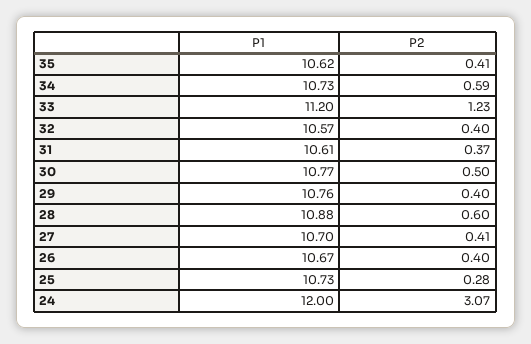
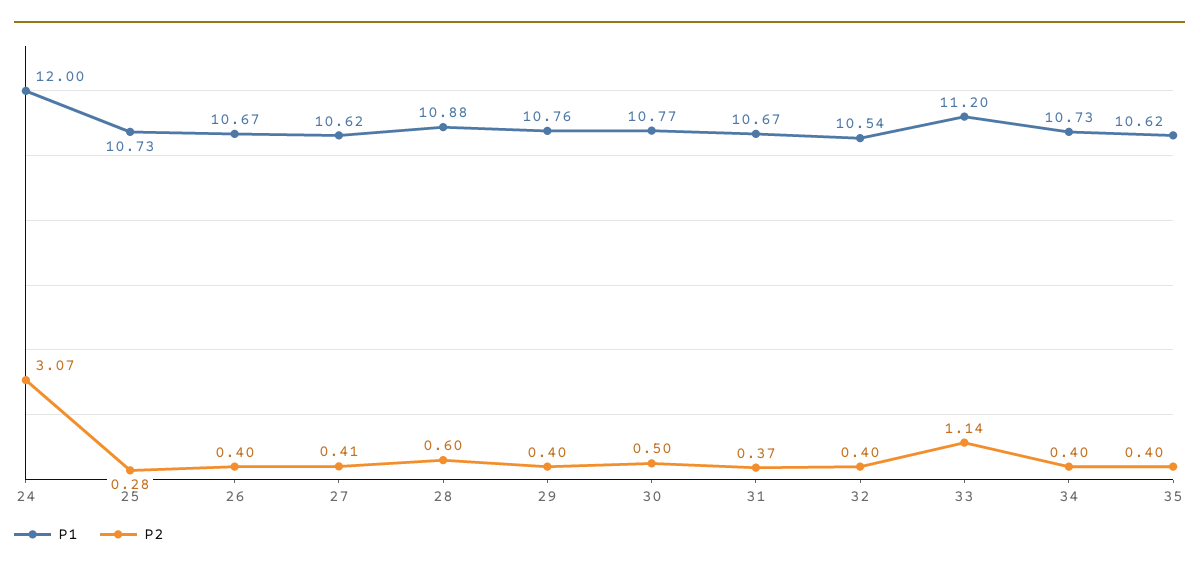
  {
    "P1": {
      "35": 10.62,
      "34": 10.73,
      "33": 11.2,
-     "32": 10.57,
+     "32": 10.54,
-     "31": 10.61,
+     "31": 10.67,
      "30": 10.77,
      "29": 10.76,
      "28": 10.88,
-     "27": 10.7,
+     "27": 10.62,
      "26": 10.67,
      "25": 10.73,
      "24": 12
    },
    "P2": {
-     "35": 0.41,
+     "35": 0.4,
-     "34": 0.59,
+     "34": 0.4,
-     "33": 1.23,
+     "33": 1.14,
      "32": 0.4,
      "31": 0.37,
      "30": 0.5,
      "29": 0.4,
      "28": 0.6,
      "27": 0.41,
      "26": 0.4,
      "25": 0.28,
      "24": 3.07
    }
  }

